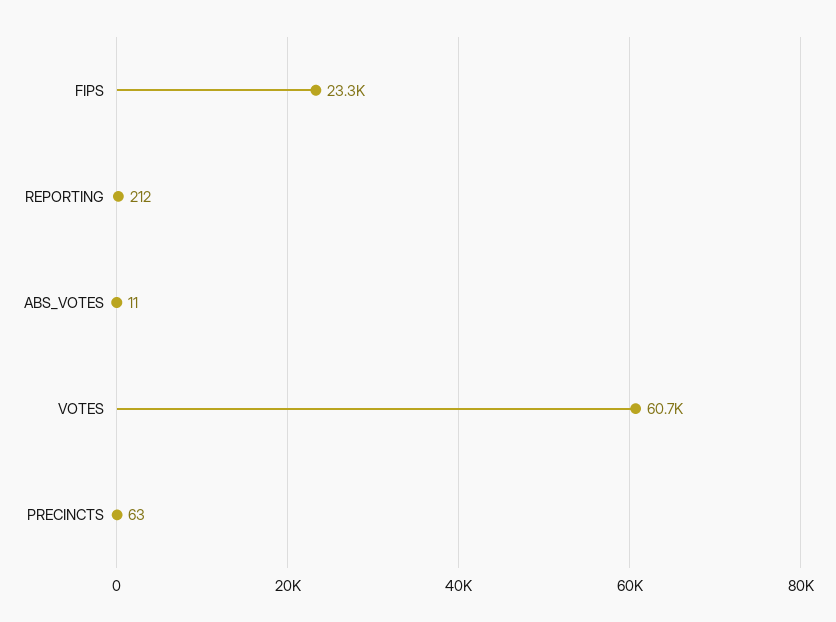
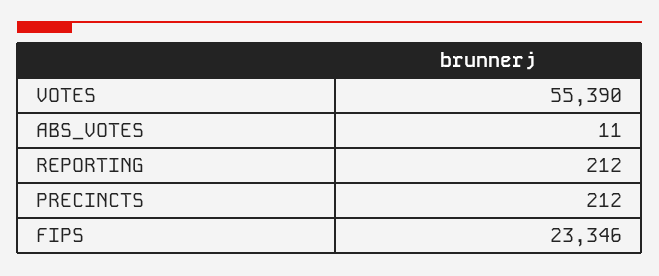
  {
    "FIPS": 23346,
    "REPORTING": 212,
    "ABS_VOTES": 11,
-   "VOTES": 60700,
+   "VOTES": 55390,
-   "PRECINCTS": 63
+   "PRECINCTS": 212
  }

